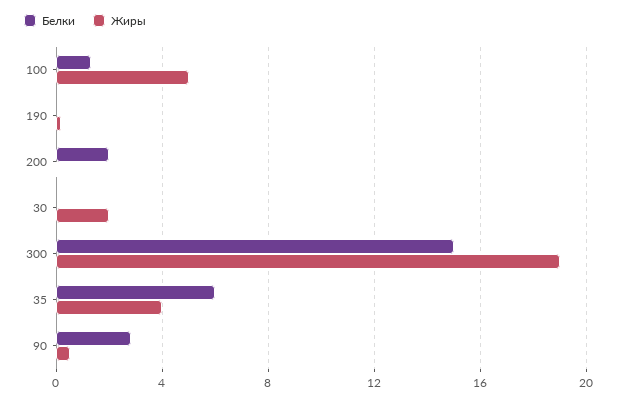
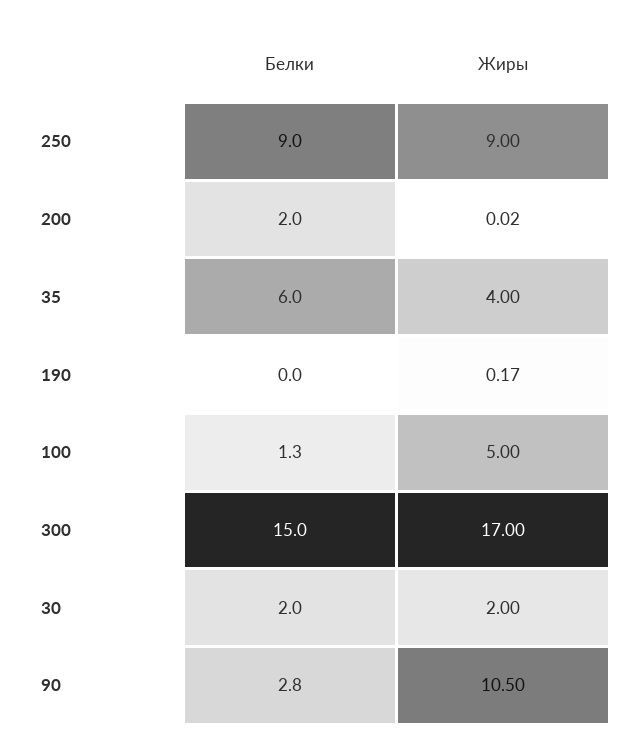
  {
    "Белки": {
      "100": 1.3,
      "190": 0,
      "200": 2,
-     "30": 0,
+     "30": 2,
      "300": 15,
      "35": 6,
-     "90": 2.8
+     "90": 2.8,
+     "250": 9
    },
    "Жиры": {
      "100": 5,
      "190": 0.17,
      "200": 0.02,
      "30": 2,
-     "300": 19,
+     "300": 17,
      "35": 4,
-     "90": 0.5
+     "90": 10.5,
+     "250": 9
    }
  }

